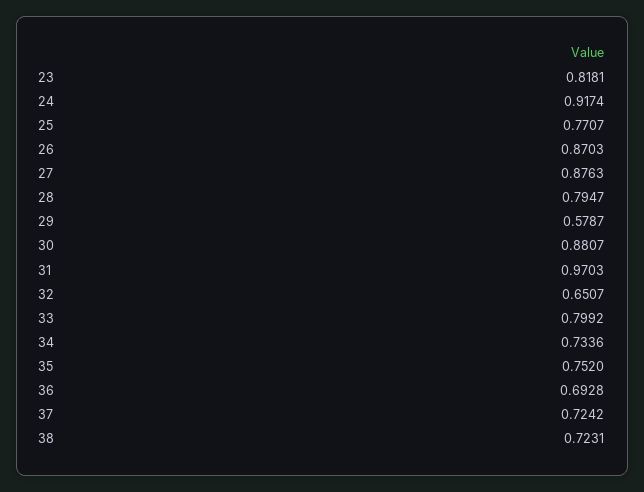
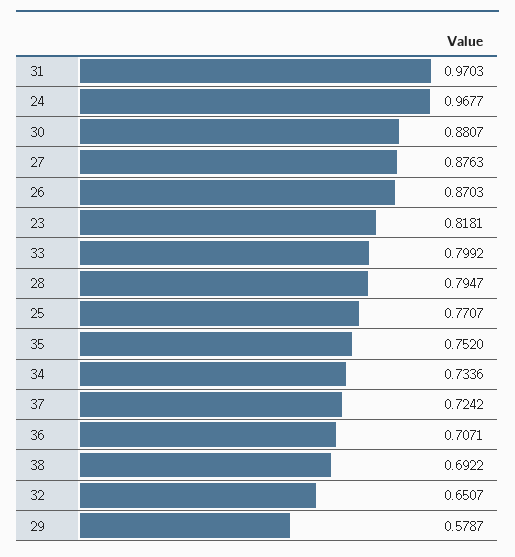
  {
    "23": 0.8181,
-   "24": 0.9174,
+   "24": 0.9677,
    "25": 0.7707,
    "26": 0.8703,
    "27": 0.8763,
    "28": 0.7947,
    "29": 0.5787,
    "30": 0.8807,
    "31": 0.9703,
    "32": 0.6507,
    "33": 0.7992,
    "34": 0.7336,
    "35": 0.752,
-   "36": 0.6928,
+   "36": 0.7071,
    "37": 0.7242,
-   "38": 0.7231
+   "38": 0.6922
  }

